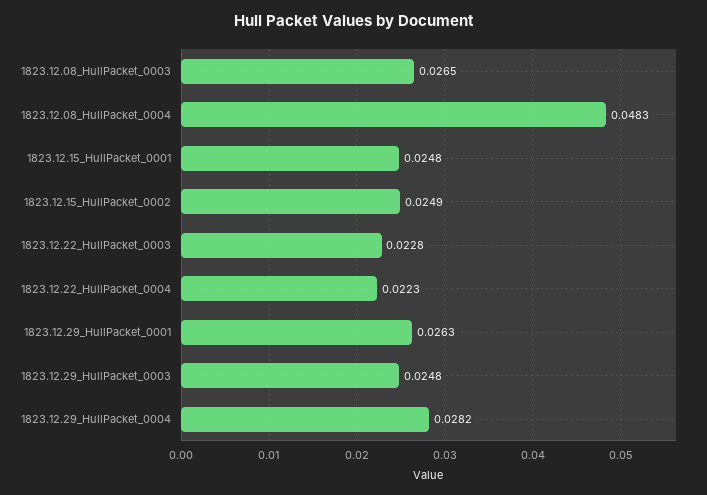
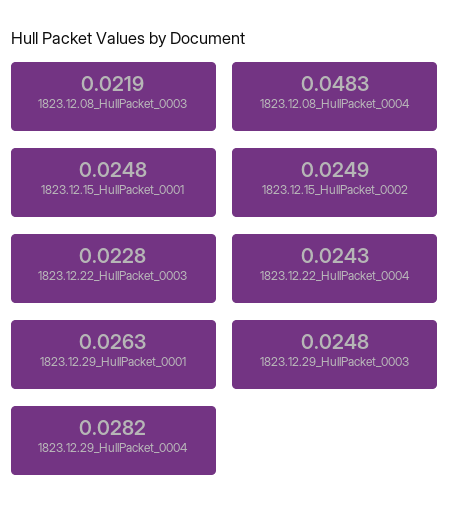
  {
-   "1823.12.08_HullPacket_0003": 0.0265,
+   "1823.12.08_HullPacket_0003": 0.0219,
    "1823.12.08_HullPacket_0004": 0.0483,
    "1823.12.15_HullPacket_0001": 0.0248,
    "1823.12.15_HullPacket_0002": 0.0249,
    "1823.12.22_HullPacket_0003": 0.0228,
-   "1823.12.22_HullPacket_0004": 0.0223,
+   "1823.12.22_HullPacket_0004": 0.0243,
    "1823.12.29_HullPacket_0001": 0.0263,
    "1823.12.29_HullPacket_0003": 0.0248,
    "1823.12.29_HullPacket_0004": 0.0282
  }

